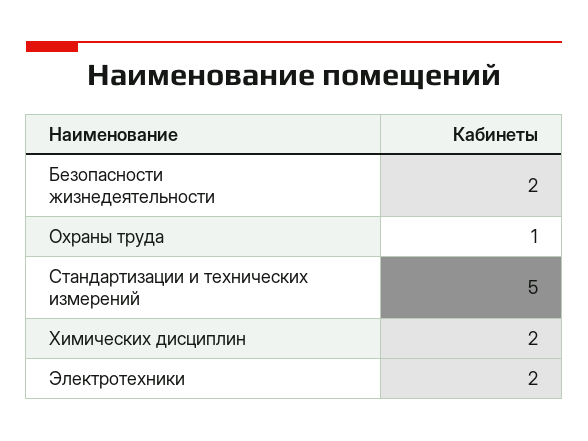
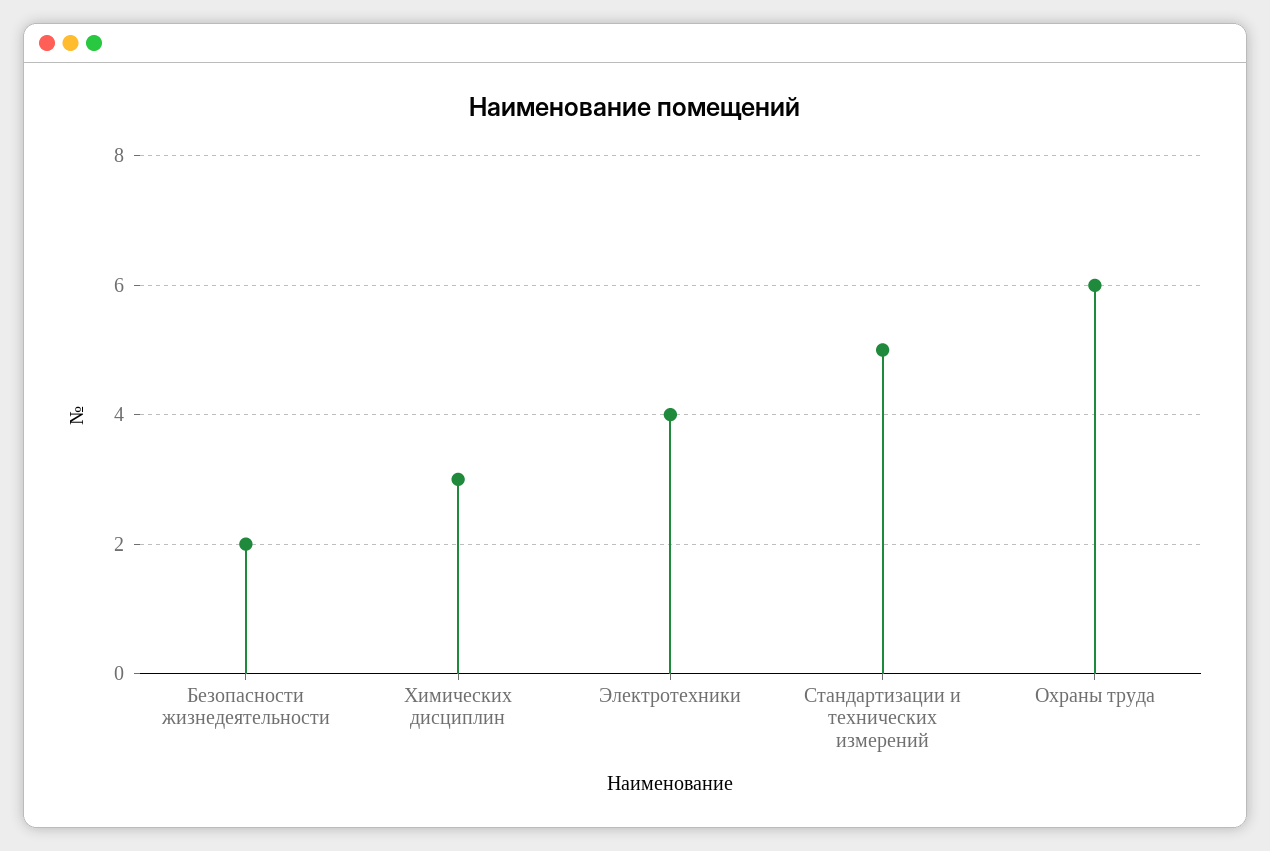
  {
    "Безопасности жизнедеятельности": 2,
-   "Охраны труда": 1,
+   "Охраны труда": 6,
    "Стандартизации и технических измерений": 5,
-   "Химических дисциплин": 2,
+   "Химических дисциплин": 3,
-   "Электротехники": 2
+   "Электротехники": 4
  }

